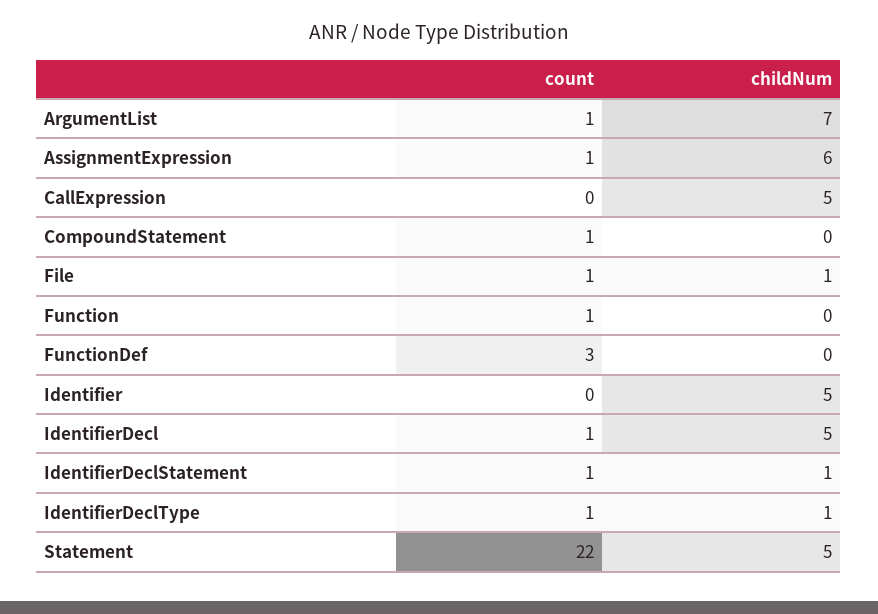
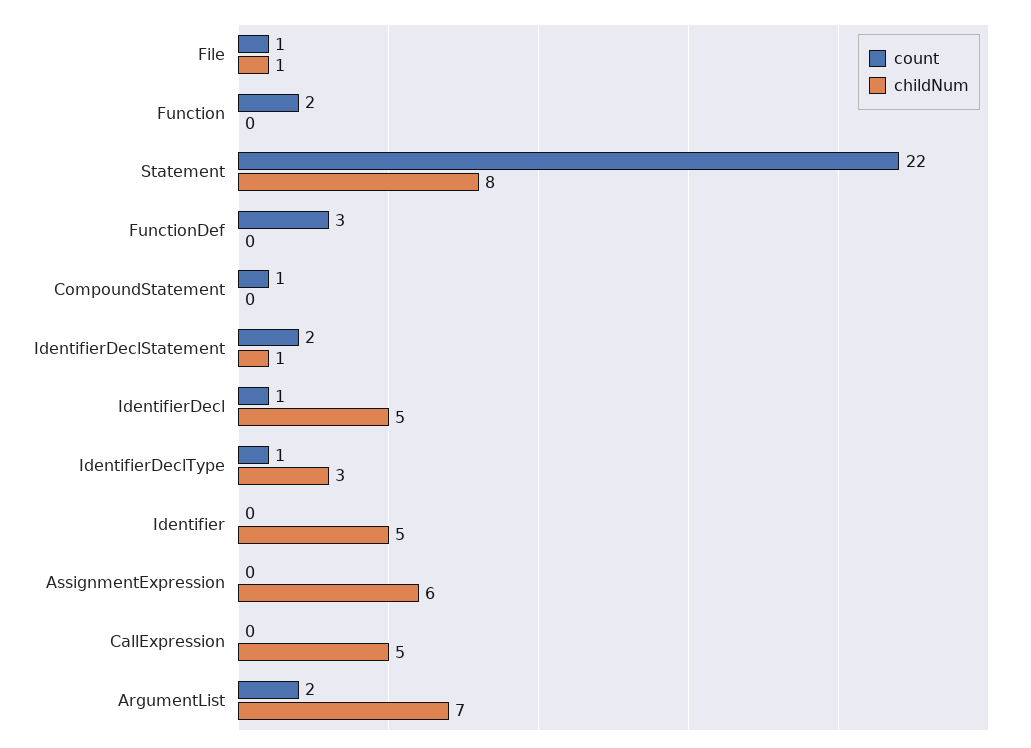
  {
    "count": {
-     "ArgumentList": 1,
+     "ArgumentList": 2,
-     "AssignmentExpression": 1,
+     "AssignmentExpression": 0,
      "CallExpression": 0,
      "CompoundStatement": 1,
      "File": 1,
-     "Function": 1,
+     "Function": 2,
      "FunctionDef": 3,
      "Identifier": 0,
      "IdentifierDecl": 1,
-     "IdentifierDeclStatement": 1,
+     "IdentifierDeclStatement": 2,
      "IdentifierDeclType": 1,
      "Statement": 22
    },
    "childNum": {
      "ArgumentList": 7,
      "AssignmentExpression": 6,
      "CallExpression": 5,
      "CompoundStatement": 0,
      "File": 1,
      "Function": 0,
      "FunctionDef": 0,
      "Identifier": 5,
      "IdentifierDecl": 5,
      "IdentifierDeclStatement": 1,
-     "IdentifierDeclType": 1,
+     "IdentifierDeclType": 3,
-     "Statement": 5
+     "Statement": 8
    }
  }

